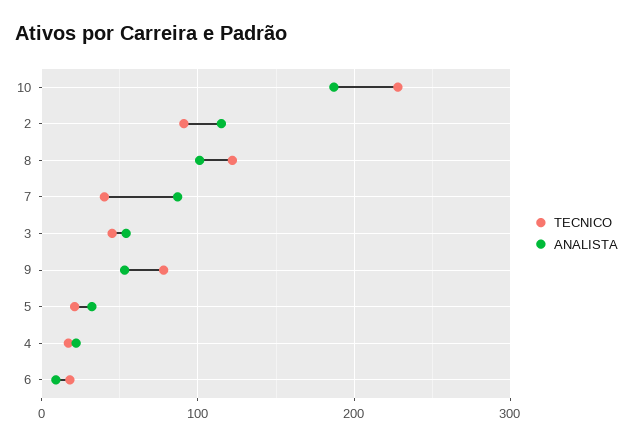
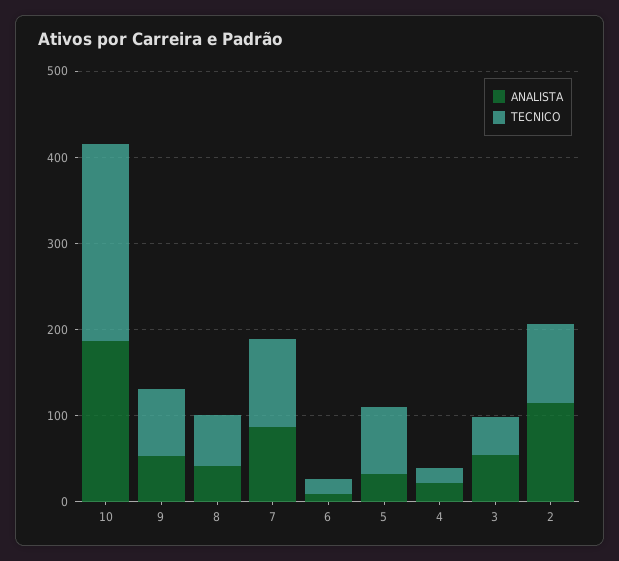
  {
    "TECNICO": {
      "10": 230,
      "2": 90,
-     "8": 120,
+     "8": 60,
-     "7": 40,
+     "7": 100,
      "3": 50,
      "9": 80,
-     "5": 20,
+     "5": 80,
      "4": 20,
      "6": 20
    },
    "ANALISTA": {
      "10": 190,
      "2": 120,
-     "8": 100,
+     "8": 40,
      "7": 90,
      "3": 50,
      "9": 50,
      "5": 30,
      "4": 20,
      "6": 10
    }
  }

